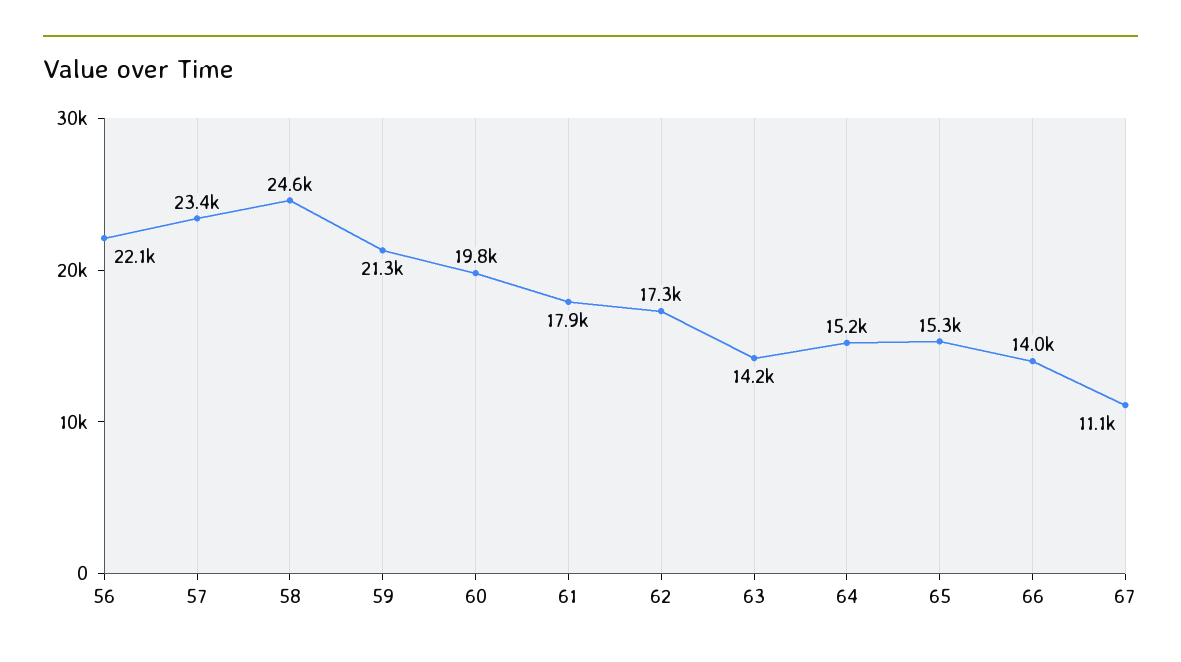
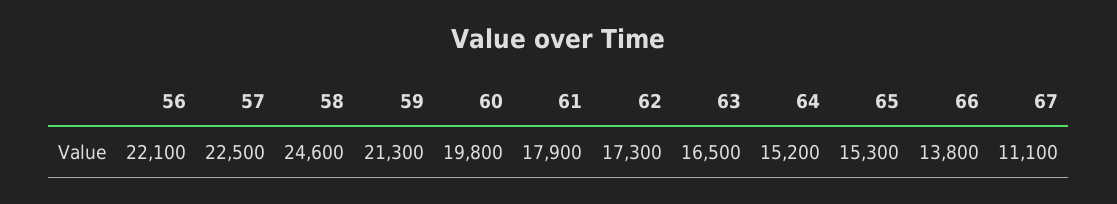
  {
    "56": 22100,
-   "57": 23400,
+   "57": 22500,
    "58": 24600,
    "59": 21300,
    "60": 19800,
    "61": 17900,
    "62": 17300,
-   "63": 14200,
+   "63": 16500,
    "64": 15200,
    "65": 15300,
-   "66": 14000,
+   "66": 13800,
    "67": 11100
  }

